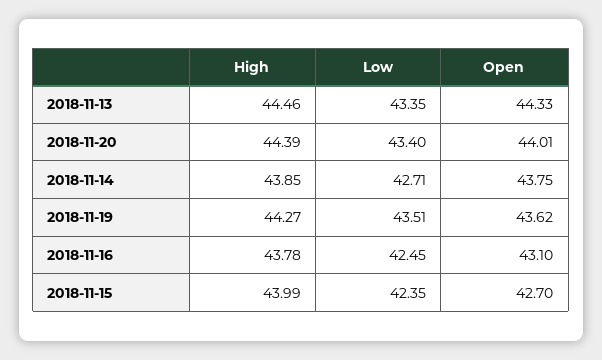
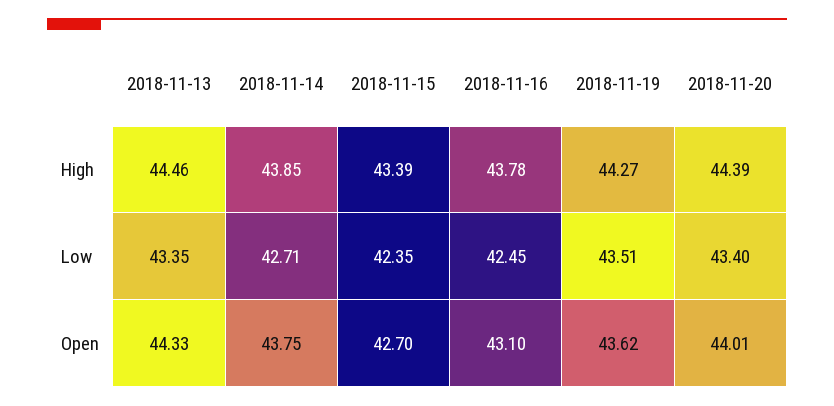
  {
    "High": {
      "2018-11-13": 44.46,
      "2018-11-20": 44.39,
      "2018-11-14": 43.85,
      "2018-11-19": 44.27,
      "2018-11-16": 43.78,
-     "2018-11-15": 43.99
+     "2018-11-15": 43.39
    },
    "Low": {
      "2018-11-13": 43.35,
      "2018-11-20": 43.4,
      "2018-11-14": 42.71,
      "2018-11-19": 43.51,
      "2018-11-16": 42.45,
      "2018-11-15": 42.35
    },
    "Open": {
      "2018-11-13": 44.33,
      "2018-11-20": 44.01,
      "2018-11-14": 43.75,
      "2018-11-19": 43.62,
      "2018-11-16": 43.1,
      "2018-11-15": 42.7
    }
  }

